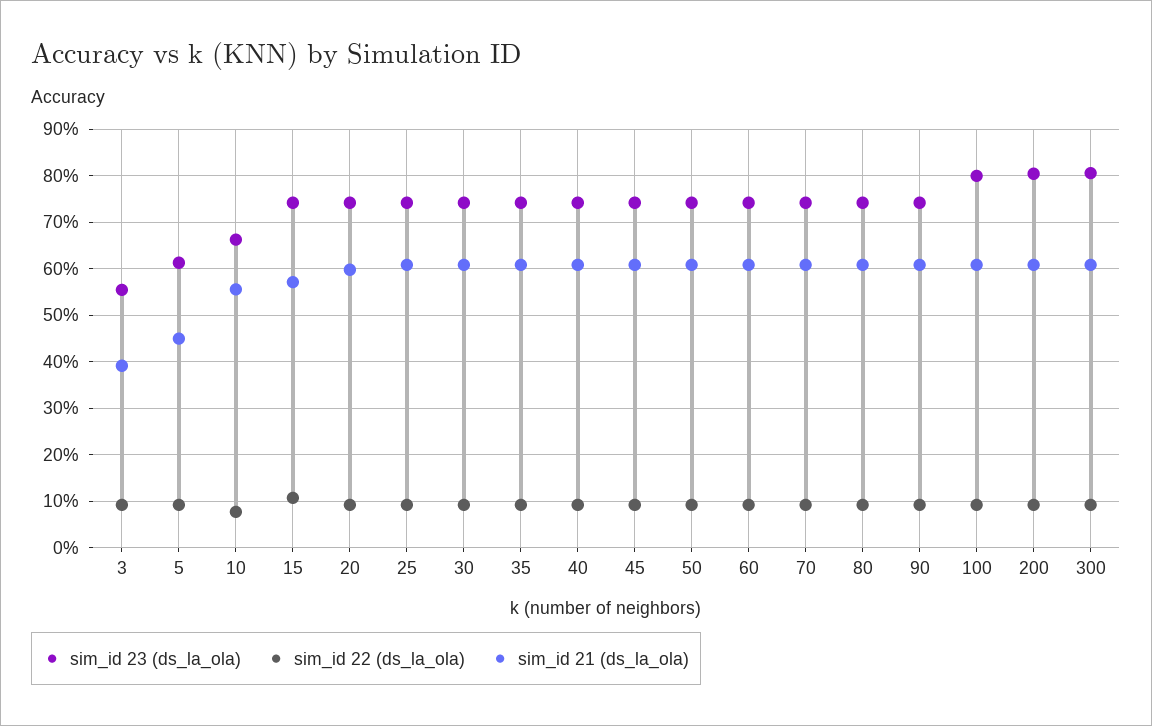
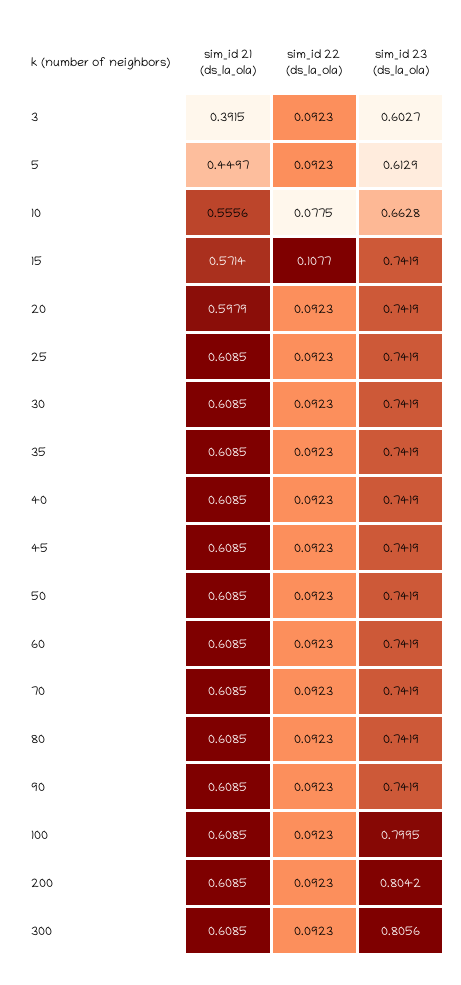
  {
    "sim_id 23 (ds_la_ola)": {
-     "3": 0.56,
+     "3": 0.6027,
      "5": 0.6129,
      "10": 0.6628,
      "15": 0.7419,
      "20": 0.7419,
      "25": 0.7419,
      "30": 0.7419,
      "35": 0.7419,
      "40": 0.7419,
      "45": 0.7419,
      "50": 0.7419,
      "60": 0.7419,
      "70": 0.7419,
      "80": 0.7419,
      "90": 0.7419,
      "100": 0.7995,
      "200": 0.8042,
      "300": 0.8056
    },
    "sim_id 22 (ds_la_ola)": {
      "3": 0.0923,
      "5": 0.0923,
      "10": 0.0775,
      "15": 0.1077,
      "20": 0.0923,
      "25": 0.0923,
      "30": 0.0923,
      "35": 0.0923,
      "40": 0.0923,
      "45": 0.0923,
      "50": 0.0923,
      "60": 0.0923,
      "70": 0.0923,
      "80": 0.0923,
      "90": 0.0923,
      "100": 0.0923,
      "200": 0.0923,
      "300": 0.0923
    },
    "sim_id 21 (ds_la_ola)": {
      "3": 0.3915,
      "5": 0.4497,
      "10": 0.5556,
      "15": 0.5714,
      "20": 0.5979,
      "25": 0.6085,
      "30": 0.6085,
      "35": 0.6085,
      "40": 0.6085,
      "45": 0.6085,
      "50": 0.6085,
      "60": 0.6085,
      "70": 0.6085,
      "80": 0.6085,
      "90": 0.6085,
      "100": 0.6085,
      "200": 0.6085,
      "300": 0.6085
    }
  }

